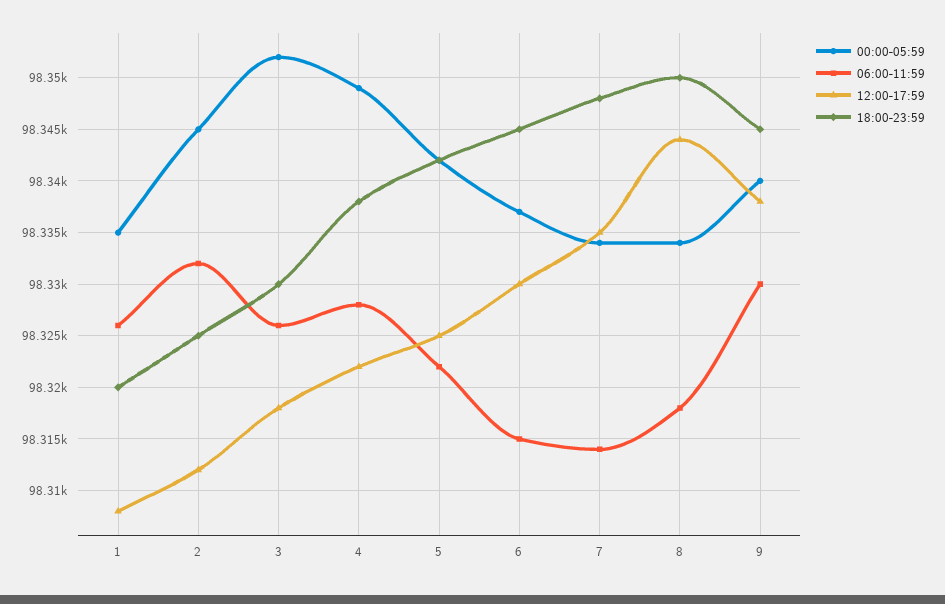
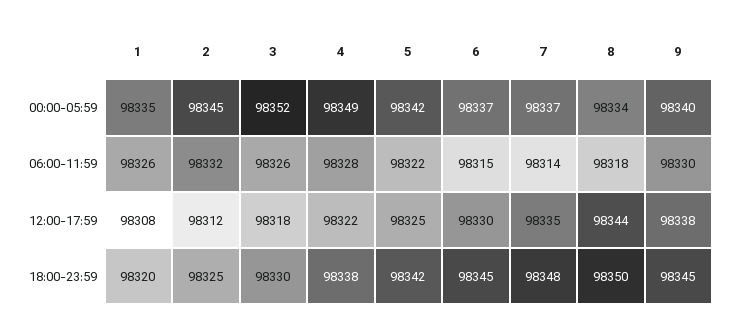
  {
    "00:00-05:59": {
      "1": 98335,
      "2": 98345,
      "3": 98352,
      "4": 98349,
      "5": 98342,
      "6": 98337,
-     "7": 98334,
+     "7": 98337,
      "8": 98334,
      "9": 98340
    },
    "06:00-11:59": {
      "1": 98326,
      "2": 98332,
      "3": 98326,
      "4": 98328,
      "5": 98322,
      "6": 98315,
      "7": 98314,
      "8": 98318,
      "9": 98330
    },
    "12:00-17:59": {
      "1": 98308,
      "2": 98312,
      "3": 98318,
      "4": 98322,
      "5": 98325,
      "6": 98330,
      "7": 98335,
      "8": 98344,
      "9": 98338
    },
    "18:00-23:59": {
      "1": 98320,
      "2": 98325,
      "3": 98330,
      "4": 98338,
      "5": 98342,
      "6": 98345,
      "7": 98348,
      "8": 98350,
      "9": 98345
    }
  }

